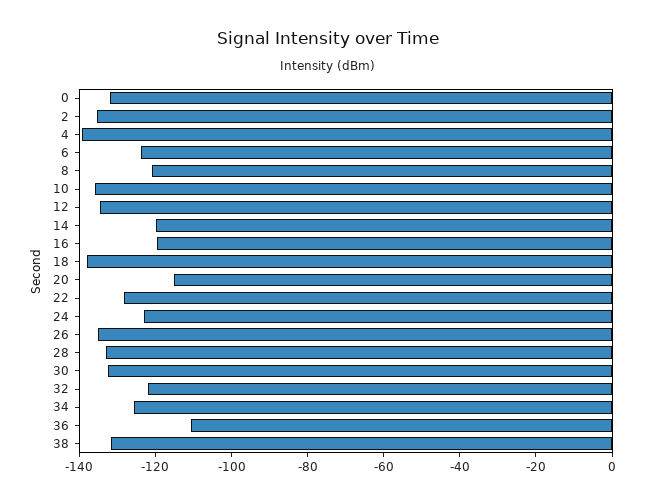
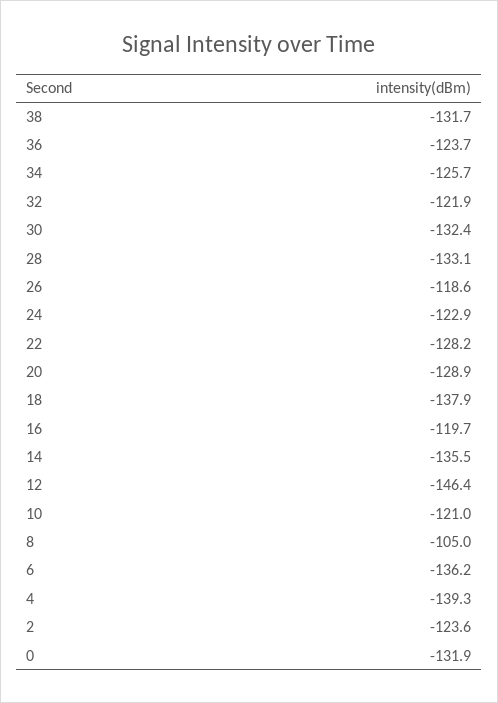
  {
    "0": -131.9,
-   "2": -135,
+   "2": -123.6,
    "4": -139.3,
-   "6": -125,
+   "6": -136.2,
-   "8": -120,
+   "8": -105,
-   "10": -135,
+   "10": -121,
-   "12": -135,
+   "12": -146.4,
-   "14": -120,
+   "14": -135.5,
    "16": -119.7,
    "18": -137.9,
-   "20": -115,
+   "20": -128.9,
    "22": -128.2,
    "24": -122.9,
-   "26": -135,
+   "26": -118.6,
    "28": -133.1,
    "30": -132.4,
    "32": -121.9,
    "34": -125.7,
-   "36": -110,
+   "36": -123.7,
    "38": -131.7
  }

